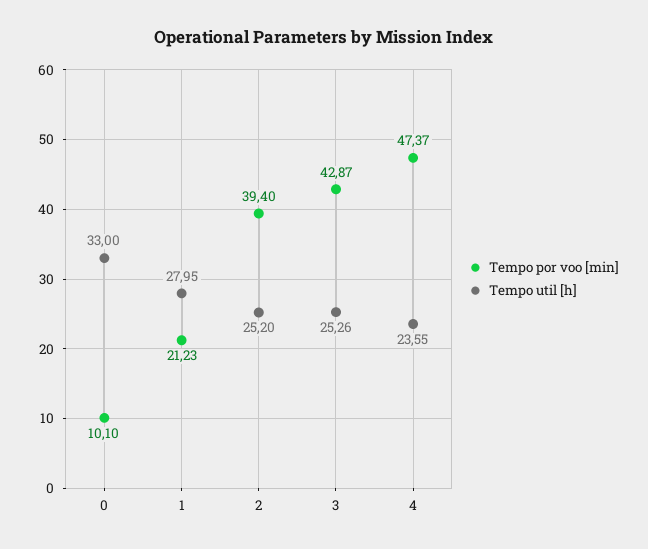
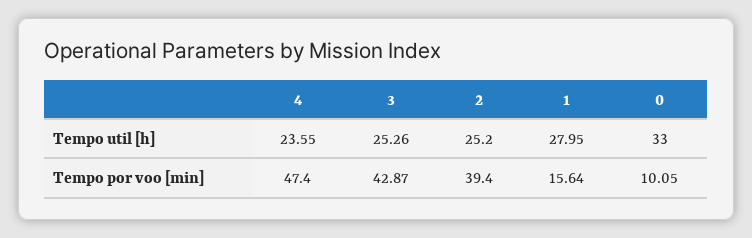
  {
    "Tempo por voo [min]": {
-     "0": 10.1,
+     "0": 10.05,
-     "1": 21.23,
+     "1": 15.64,
      "2": 39.4,
      "3": 42.87,
-     "4": 47.37
+     "4": 47.4
    },
    "Tempo util [h]": {
      "0": 33,
      "1": 27.95,
      "2": 25.2,
      "3": 25.26,
      "4": 23.55
    }
  }

